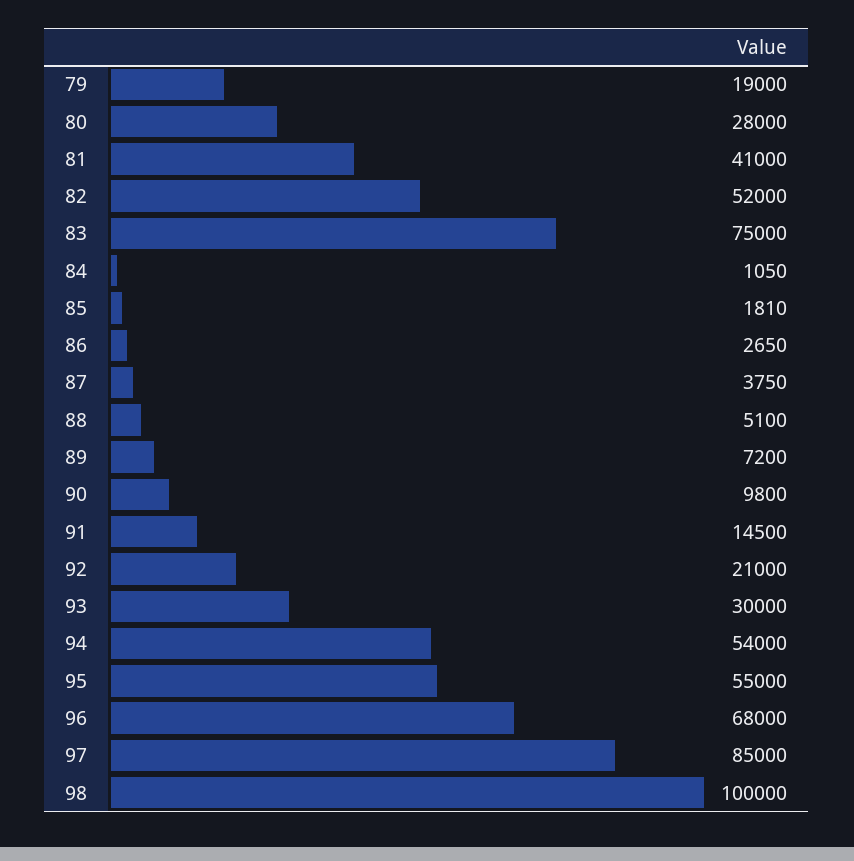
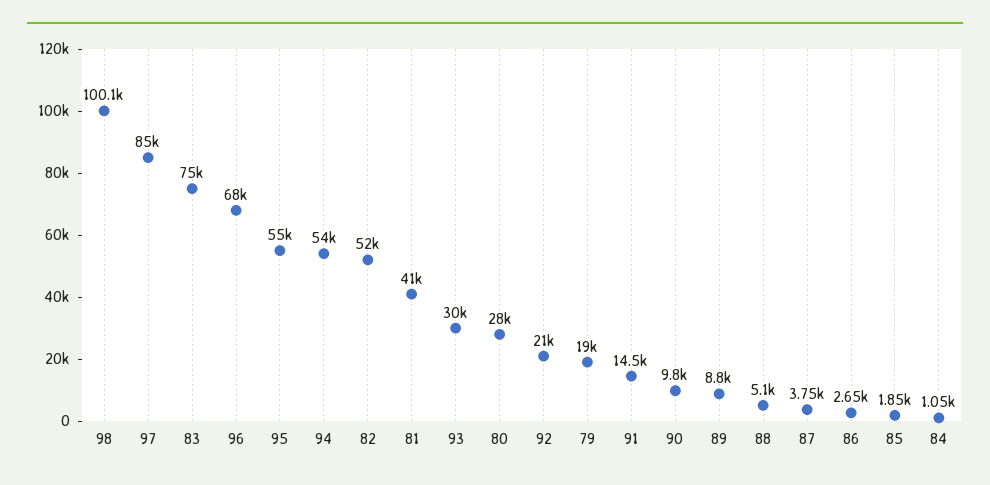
  {
    "79": 19000,
    "80": 28000,
    "81": 41000,
    "82": 52000,
    "83": 75000,
    "84": 1050,
-   "85": 1810,
+   "85": 1850,
    "86": 2650,
    "87": 3750,
    "88": 5100,
-   "89": 7200,
+   "89": 8800,
    "90": 9800,
    "91": 14500,
    "92": 21000,
    "93": 30000,
    "94": 54000,
    "95": 55000,
    "96": 68000,
    "97": 85000,
-   "98": 100000
+   "98": 100100
  }

